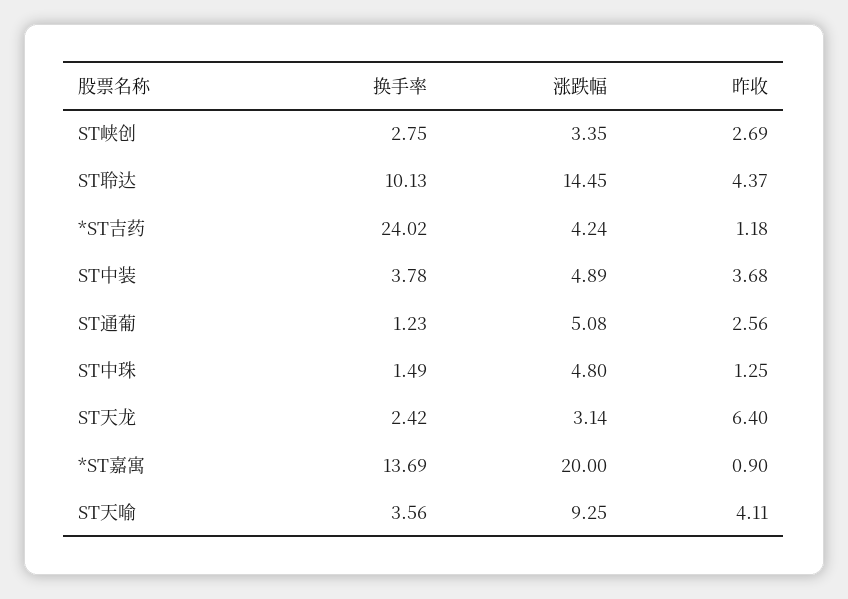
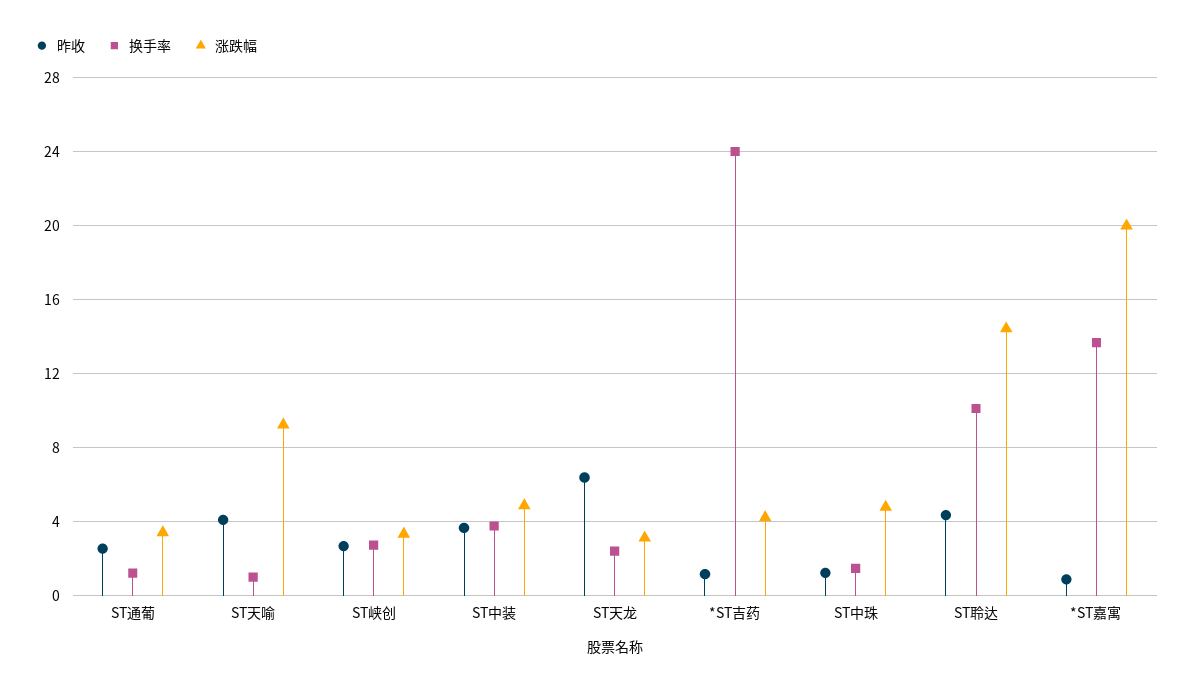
  {
    "换手率": {
      "ST峡创": 2.75,
      "ST聆达": 10.13,
      "*ST吉药": 24.02,
      "ST中装": 3.78,
      "ST通葡": 1.23,
      "ST中珠": 1.49,
      "ST天龙": 2.42,
      "*ST嘉寓": 13.69,
-     "ST天喻": 3.56
+     "ST天喻": 1
    },
    "涨跌幅": {
      "ST峡创": 3.35,
      "ST聆达": 14.45,
      "*ST吉药": 4.24,
      "ST中装": 4.89,
-     "ST通葡": 5.08,
+     "ST通葡": 3.5,
      "ST中珠": 4.8,
      "ST天龙": 3.14,
      "*ST嘉寓": 20,
      "ST天喻": 9.25
    },
    "昨收": {
      "ST峡创": 2.69,
      "ST聆达": 4.37,
      "*ST吉药": 1.18,
      "ST中装": 3.68,
      "ST通葡": 2.56,
      "ST中珠": 1.25,
      "ST天龙": 6.4,
      "*ST嘉寓": 0.9,
      "ST天喻": 4.11
    }
  }

